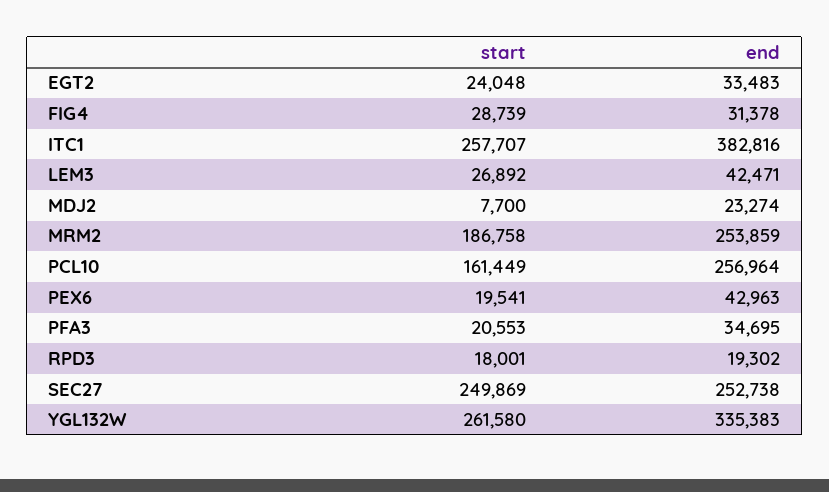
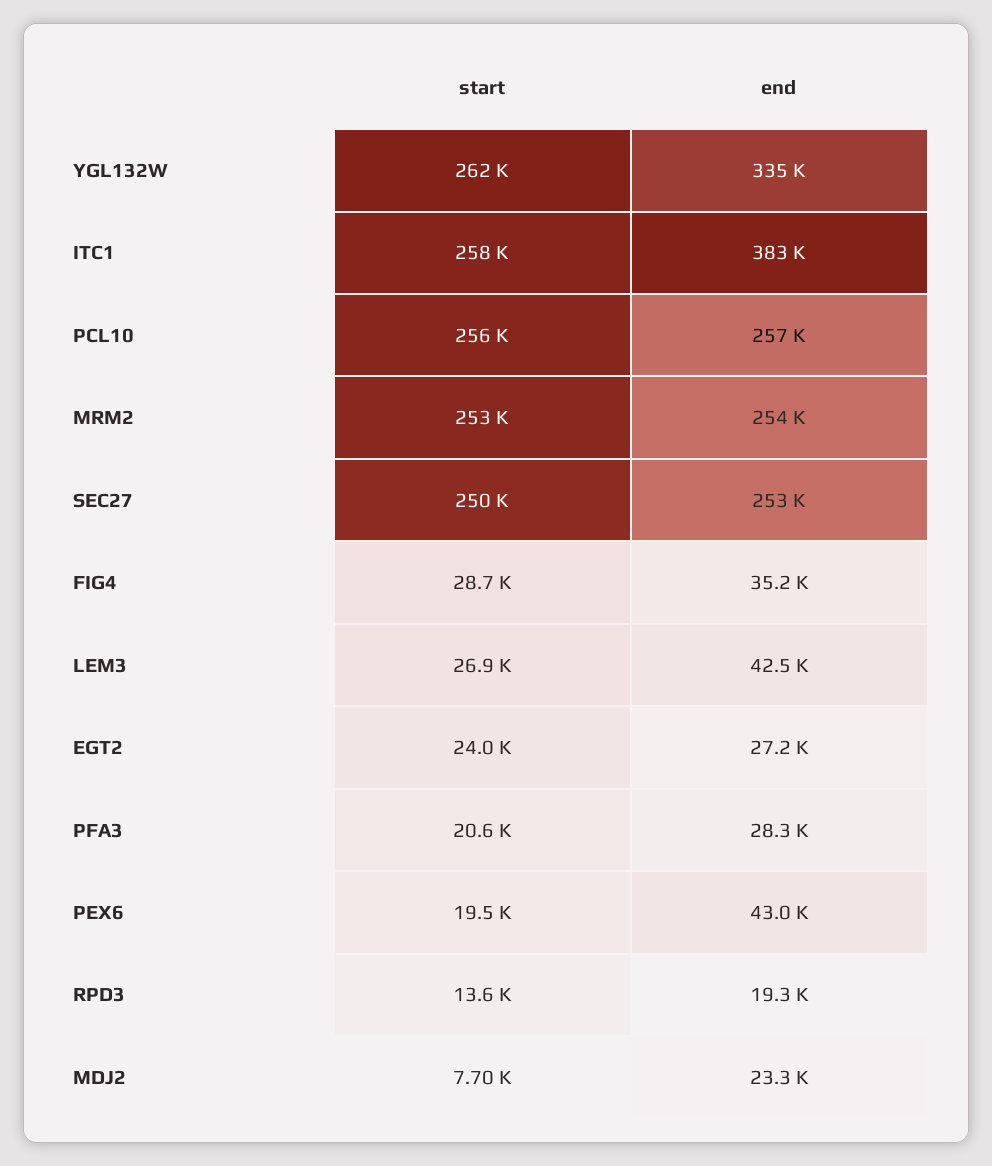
  {
    "start": {
      "EGT2": 24048,
      "FIG4": 28739,
      "ITC1": 257707,
      "LEM3": 26892,
      "MDJ2": 7700,
-     "MRM2": 186758,
+     "MRM2": 253000,
-     "PCL10": 161449,
+     "PCL10": 256000,
      "PEX6": 19541,
      "PFA3": 20553,
-     "RPD3": 18001,
+     "RPD3": 13600,
      "SEC27": 249869,
      "YGL132W": 261580
    },
    "end": {
-     "EGT2": 33483,
+     "EGT2": 27200,
-     "FIG4": 31378,
+     "FIG4": 35200,
      "ITC1": 382816,
      "LEM3": 42471,
      "MDJ2": 23274,
      "MRM2": 253859,
      "PCL10": 256964,
      "PEX6": 42963,
-     "PFA3": 34695,
+     "PFA3": 28300,
      "RPD3": 19302,
      "SEC27": 252738,
      "YGL132W": 335383
    }
  }

